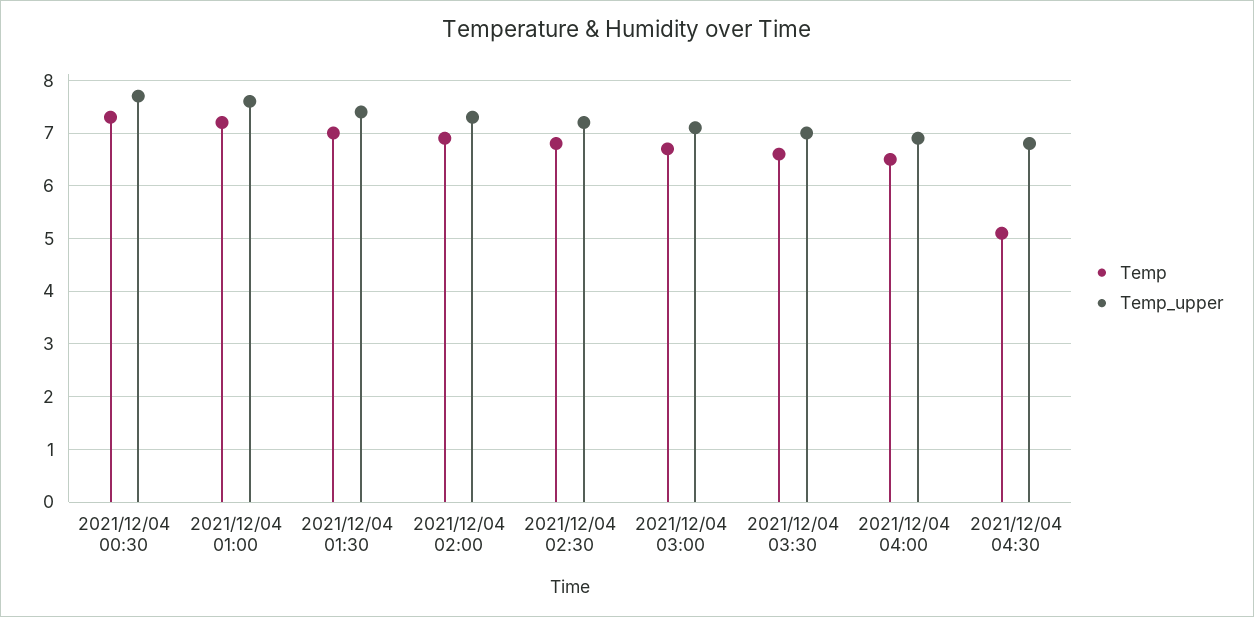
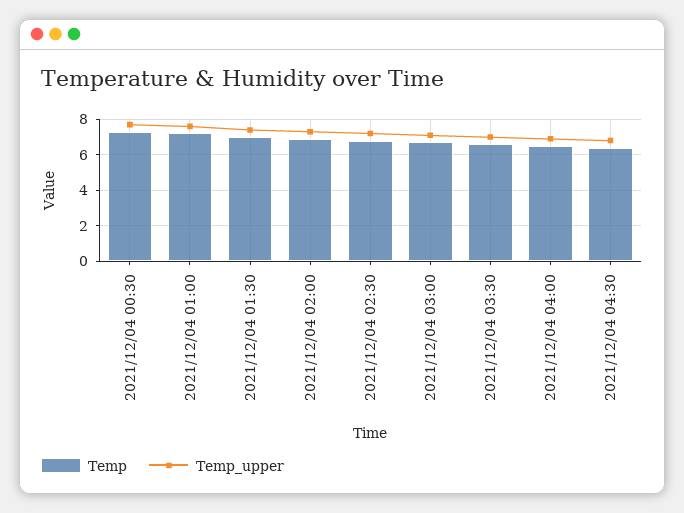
  {
    "Temp": {
      "2021/12/04 00:30": 7.5,
      "2021/12/04 01:00": 7,
      "2021/12/04 01:30": 7,
      "2021/12/04 02:00": 7,
      "2021/12/04 02:30": 7,
      "2021/12/04 03:00": 6.5,
      "2021/12/04 03:30": 6.5,
      "2021/12/04 04:00": 6.5,
-     "2021/12/04 04:30": 5
+     "2021/12/04 04:30": 6.5
    },
    "Temp_upper": {
      "2021/12/04 00:30": 7.5,
      "2021/12/04 01:00": 7.5,
      "2021/12/04 01:30": 7.5,
      "2021/12/04 02:00": 7.5,
      "2021/12/04 02:30": 7,
      "2021/12/04 03:00": 7,
      "2021/12/04 03:30": 7,
      "2021/12/04 04:00": 7,
      "2021/12/04 04:30": 7
    }
  }

